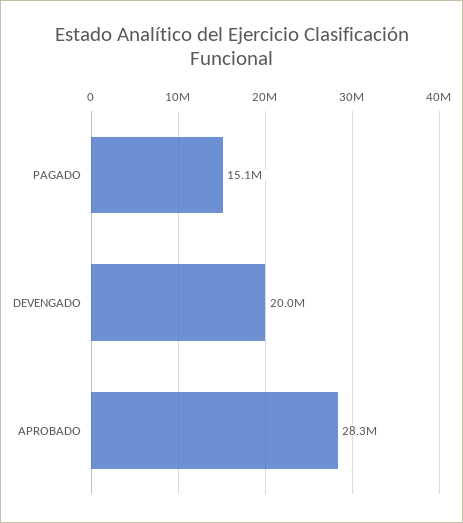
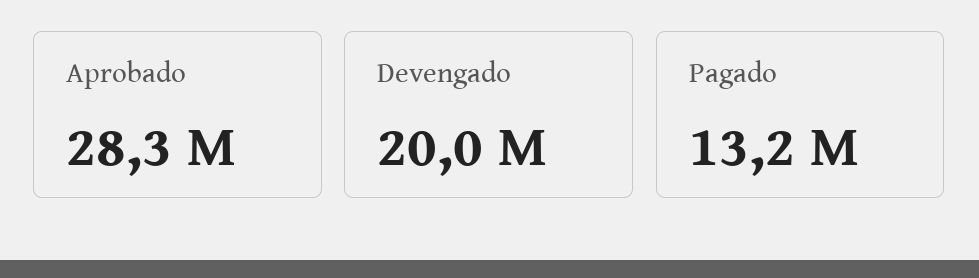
  {
-   "PAGADO": 15100000,
+   "PAGADO": 13200000,
    "DEVENGADO": 20000000,
    "APROBADO": 28300000
  }

